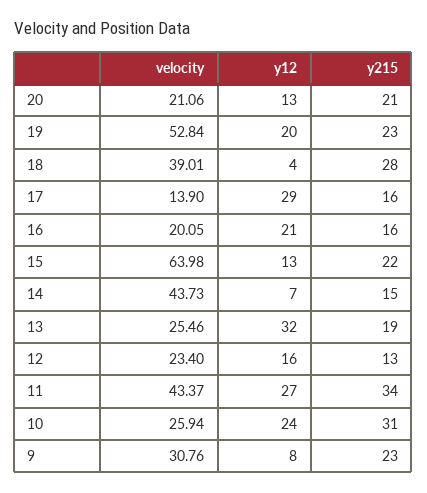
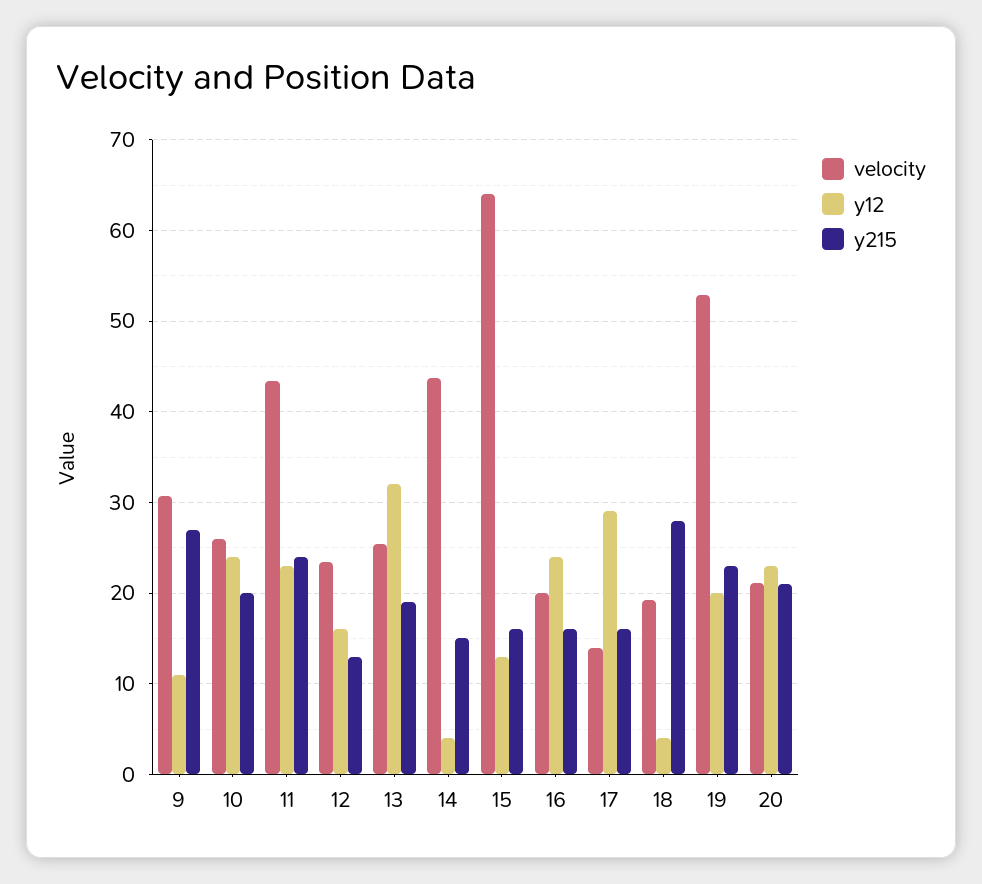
  {
    "velocity": {
      "20": 21.06,
      "19": 52.84,
-     "18": 39.01,
+     "18": 19,
      "17": 13.9,
      "16": 20.05,
      "15": 63.98,
      "14": 43.73,
      "13": 25.46,
      "12": 23.4,
      "11": 43.37,
      "10": 25.94,
      "9": 30.76
    },
    "y12": {
-     "20": 13,
+     "20": 23,
      "19": 20,
      "18": 4,
      "17": 29,
-     "16": 21,
+     "16": 24,
      "15": 13,
-     "14": 7,
+     "14": 4,
      "13": 32,
      "12": 16,
-     "11": 27,
+     "11": 23,
      "10": 24,
-     "9": 8
+     "9": 11
    },
    "y215": {
      "20": 21,
      "19": 23,
      "18": 28,
      "17": 16,
      "16": 16,
-     "15": 22,
+     "15": 16,
      "14": 15,
      "13": 19,
      "12": 13,
-     "11": 34,
+     "11": 24,
-     "10": 31,
+     "10": 20,
-     "9": 23
+     "9": 27
    }
  }

